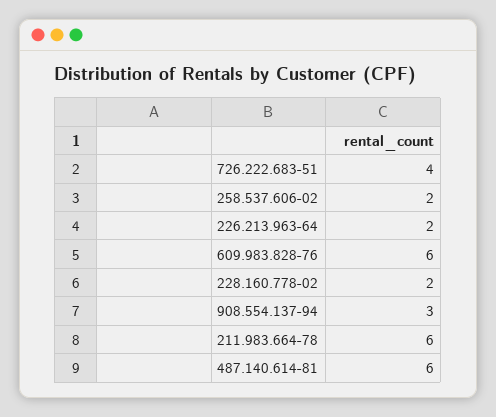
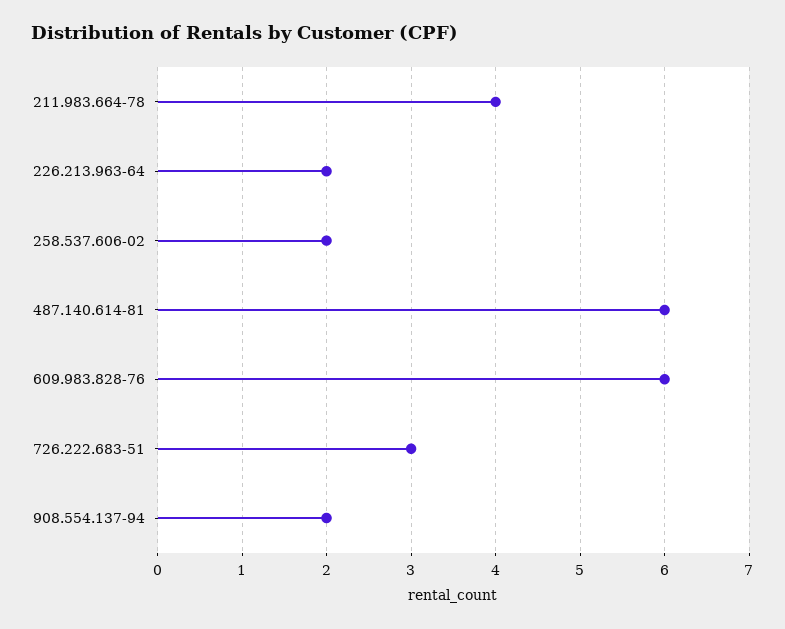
  {
-   "726.222.683-51": 4,
+   "726.222.683-51": 3,
    "258.537.606-02": 2,
    "226.213.963-64": 2,
    "609.983.828-76": 6,
-   "228.160.778-02": 2,
-   "908.554.137-94": 3,
+   "908.554.137-94": 2,
-   "211.983.664-78": 6,
+   "211.983.664-78": 4,
    "487.140.614-81": 6
  }

